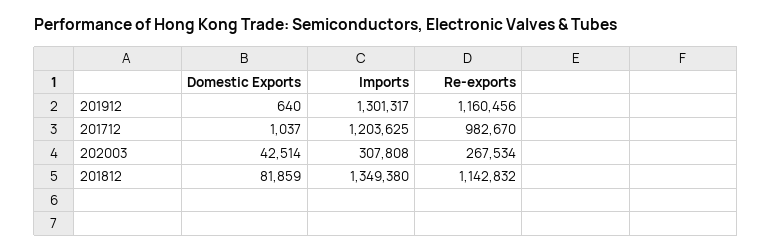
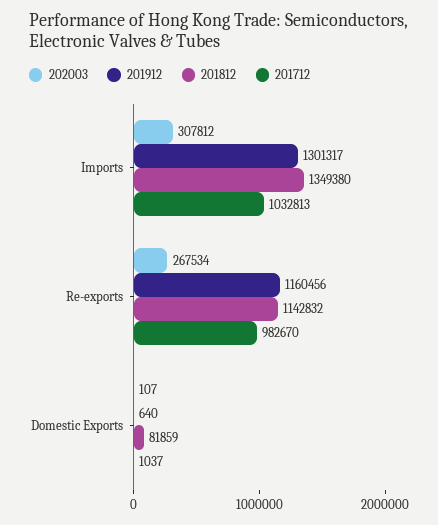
  {
    "201912": {
      "Domestic Exports": 640,
      "Imports": 1301317,
      "Re-exports": 1160456
    },
    "201712": {
      "Domestic Exports": 1037,
-     "Imports": 1203625,
+     "Imports": 1032813,
      "Re-exports": 982670
    },
    "202003": {
-     "Domestic Exports": 42514,
+     "Domestic Exports": 107,
-     "Imports": 307808,
+     "Imports": 307812,
      "Re-exports": 267534
    },
    "201812": {
      "Domestic Exports": 81859,
      "Imports": 1349380,
      "Re-exports": 1142832
    }
  }

